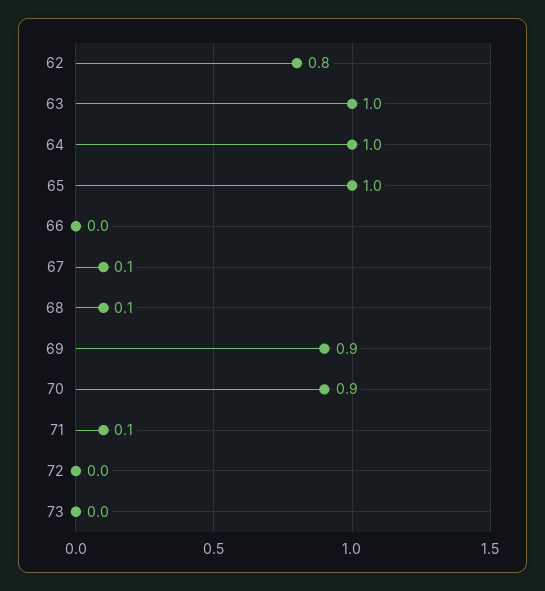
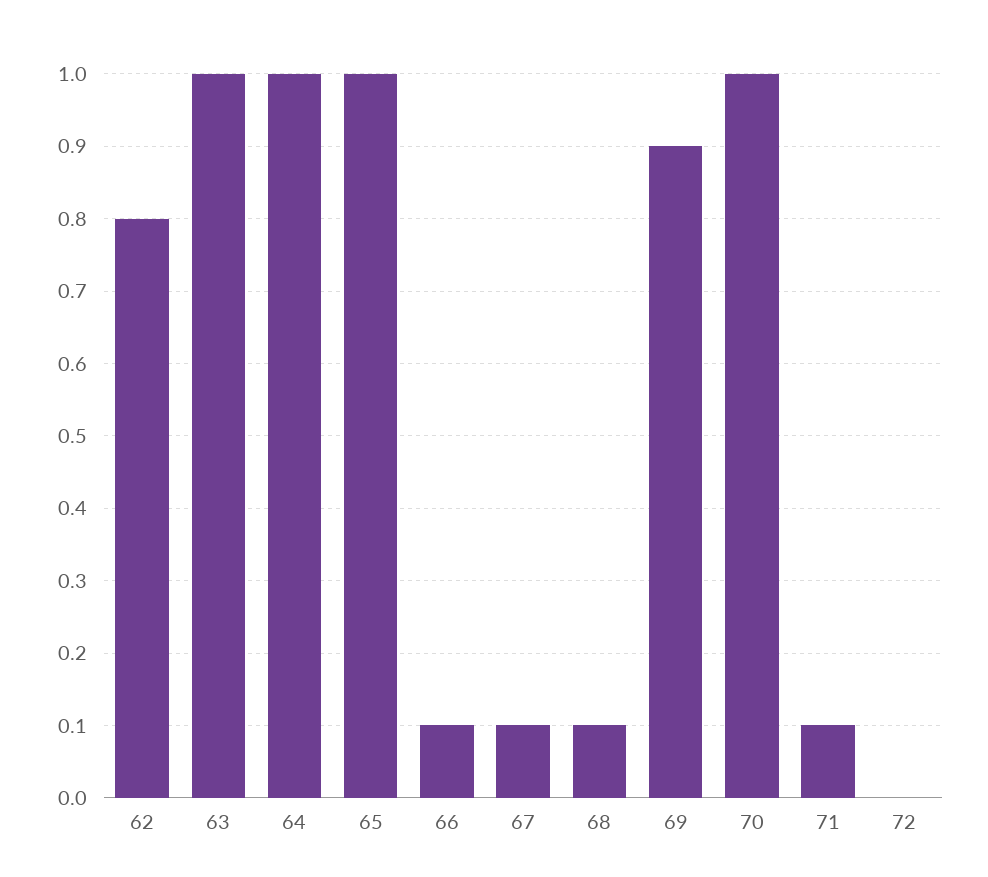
  {
    "62": 0.8,
    "63": 1,
    "64": 1,
    "65": 1,
-   "66": 0,
+   "66": 0.1,
    "67": 0.1,
    "68": 0.1,
    "69": 0.9,
-   "70": 0.9,
+   "70": 1,
    "71": 0.1,
-   "72": 0,
+   "72": 0
-   "73": 0
  }

